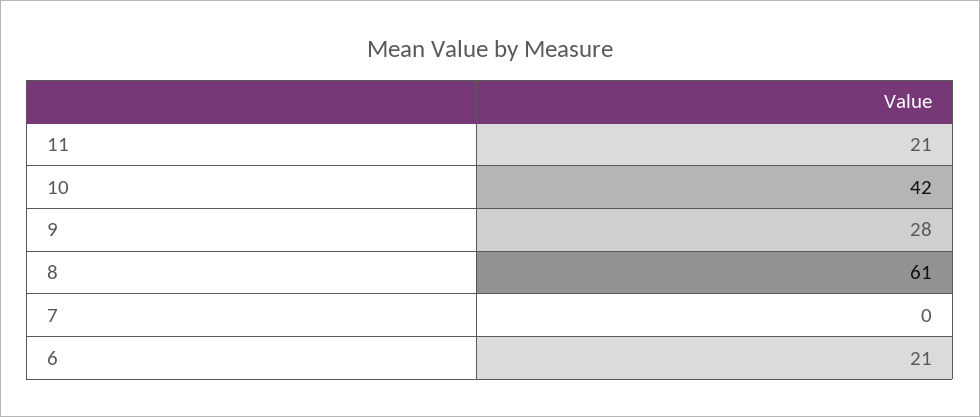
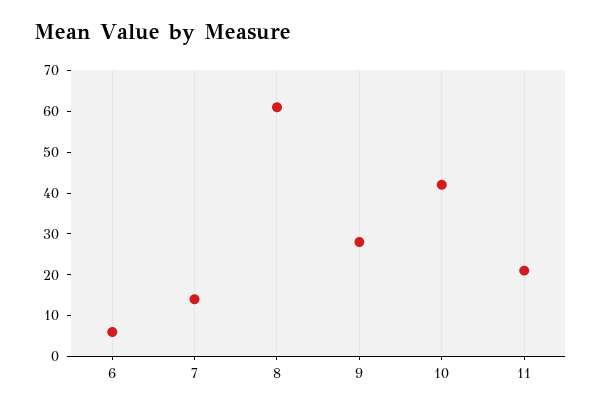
  {
    "11": 21,
    "10": 42,
    "9": 28,
    "8": 61,
-   "7": 0,
+   "7": 15,
-   "6": 21
+   "6": 5
  }

